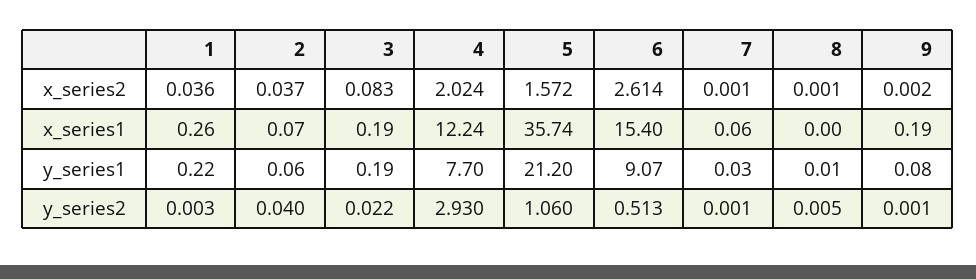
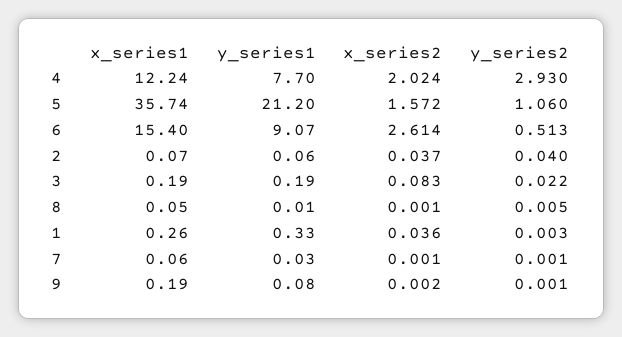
  {
    "1": {
      "x_series2": 0.036,
      "x_series1": 0.26,
-     "y_series1": 0.22,
+     "y_series1": 0.33,
      "y_series2": 0.003
    },
    "2": {
      "x_series2": 0.037,
      "x_series1": 0.07,
      "y_series1": 0.06,
      "y_series2": 0.04
    },
    "3": {
      "x_series2": 0.083,
      "x_series1": 0.19,
      "y_series1": 0.19,
      "y_series2": 0.022
    },
    "4": {
      "x_series2": 2.024,
      "x_series1": 12.24,
      "y_series1": 7.7,
      "y_series2": 2.93
    },
    "5": {
      "x_series2": 1.572,
      "x_series1": 35.74,
      "y_series1": 21.2,
      "y_series2": 1.06
    },
    "6": {
      "x_series2": 2.614,
      "x_series1": 15.4,
      "y_series1": 9.07,
      "y_series2": 0.513
    },
    "7": {
      "x_series2": 0.001,
      "x_series1": 0.06,
      "y_series1": 0.03,
      "y_series2": 0.001
    },
    "8": {
      "x_series2": 0.001,
-     "x_series1": 0,
+     "x_series1": 0.05,
      "y_series1": 0.01,
      "y_series2": 0.005
    },
    "9": {
      "x_series2": 0.002,
      "x_series1": 0.19,
      "y_series1": 0.08,
      "y_series2": 0.001
    }
  }

